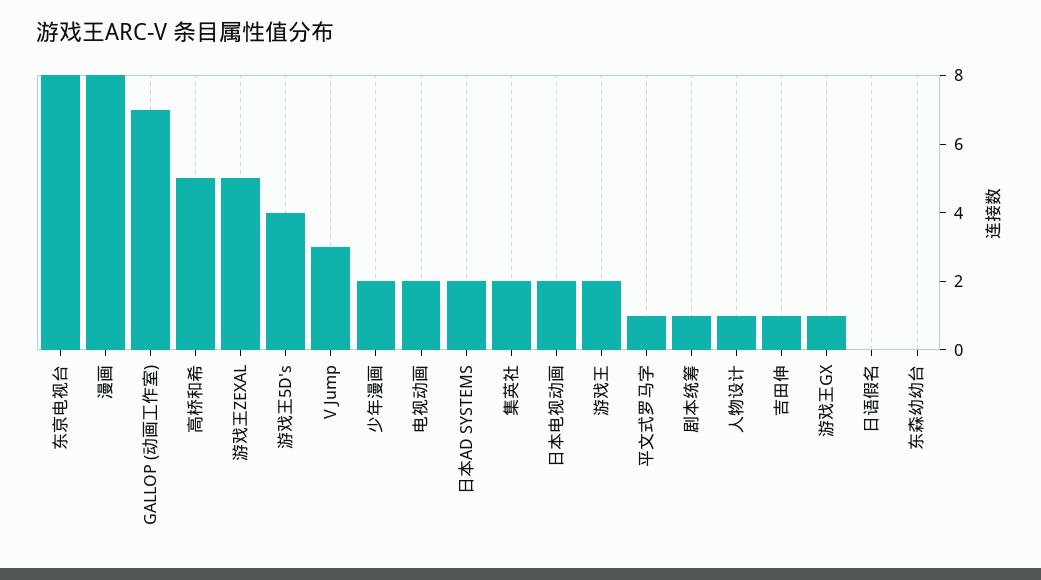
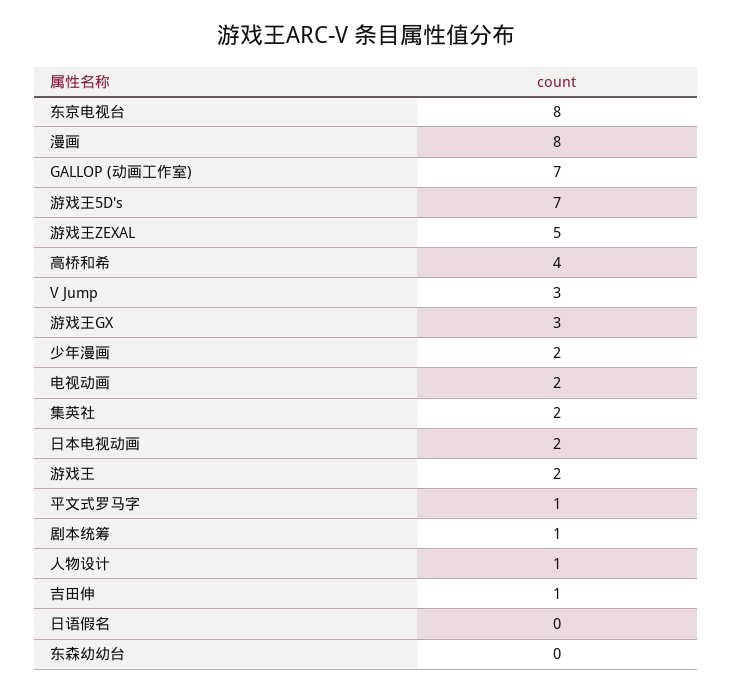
  {
    "东京电视台": 8,
    "漫画": 8,
    "GALLOP (动画工作室)": 7,
-   "高桥和希": 5,
+   "高桥和希": 4,
    "游戏王ZEXAL": 5,
-   "游戏王5D's": 4,
+   "游戏王5D's": 7,
    "V Jump": 3,
    "少年漫画": 2,
    "电视动画": 2,
-   "日本AD SYSTEMS": 2,
    "集英社": 2,
    "日本电视动画": 2,
    "游戏王": 2,
    "平文式罗马字": 1,
    "剧本统筹": 1,
    "人物设计": 1,
    "吉田伸": 1,
-   "游戏王GX": 1,
+   "游戏王GX": 3,
    "日语假名": 0,
    "东森幼幼台": 0
  }

